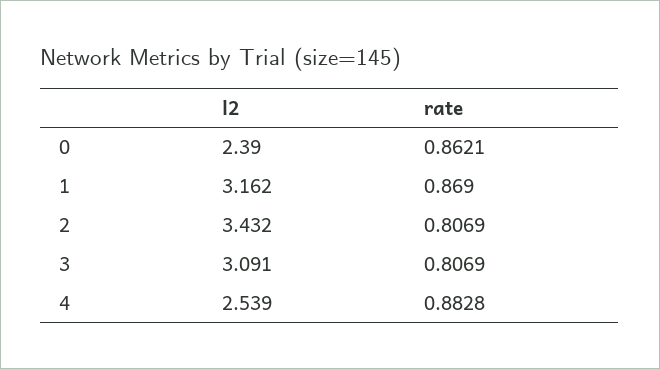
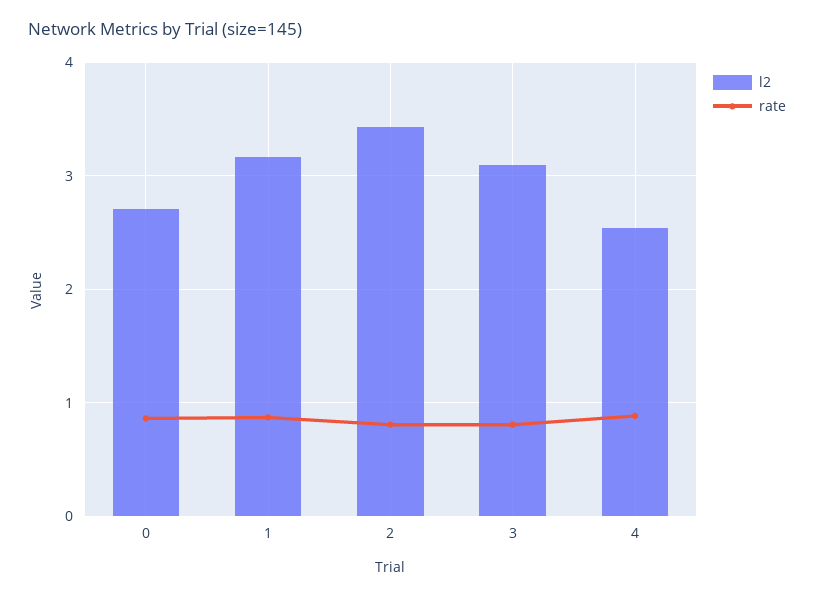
  {
    "l2": {
-     "0": 2.39,
+     "0": 2.7,
      "1": 3.162,
      "2": 3.432,
      "3": 3.091,
      "4": 2.539
    },
    "rate": {
      "0": 0.8621,
      "1": 0.869,
      "2": 0.8069,
      "3": 0.8069,
      "4": 0.8828
    }
  }

